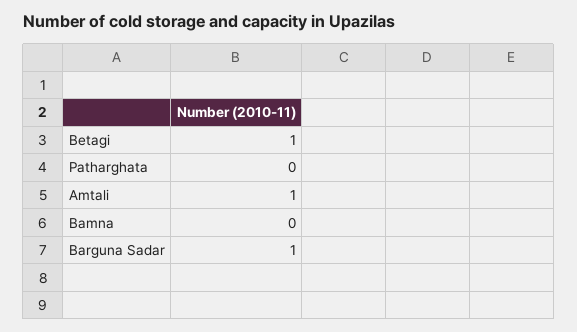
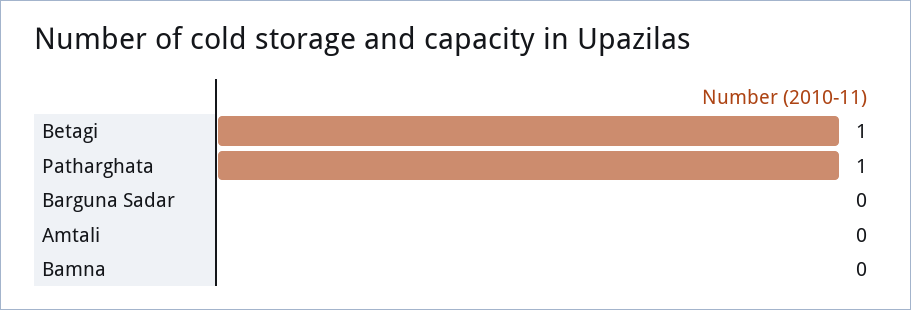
  {
    "Betagi": 1,
-   "Patharghata": 0,
+   "Patharghata": 1,
-   "Amtali": 1,
+   "Amtali": 0,
    "Bamna": 0,
-   "Barguna Sadar": 1
+   "Barguna Sadar": 0
  }

